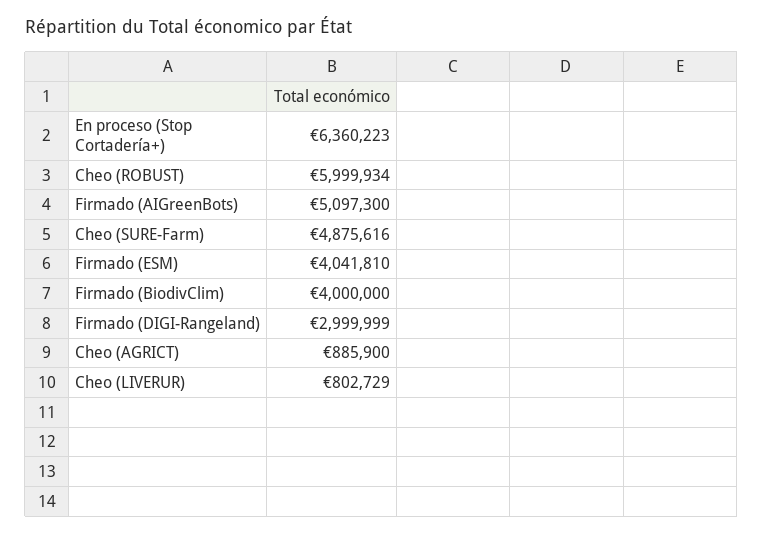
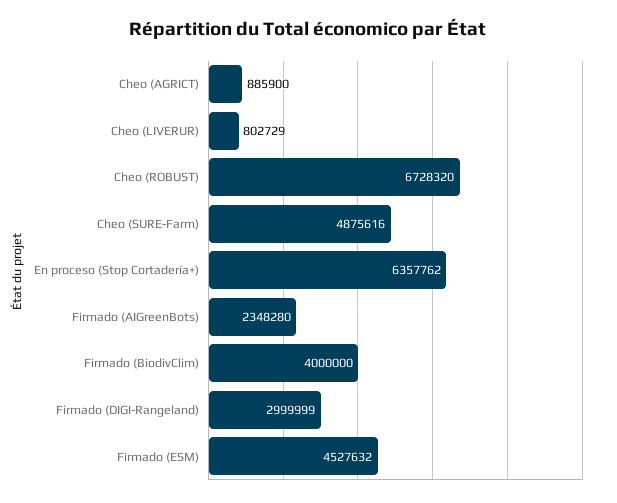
  {
-   "En proceso (Stop Cortadería+)": 6360223,
+   "En proceso (Stop Cortadería+)": 6357762,
-   "Cheo (ROBUST)": 5999934,
+   "Cheo (ROBUST)": 6728320,
-   "Firmado (AIGreenBots)": 5097300,
+   "Firmado (AIGreenBots)": 2348280,
    "Cheo (SURE-Farm)": 4875616,
-   "Firmado (ESM)": 4041810,
+   "Firmado (ESM)": 4527632,
    "Firmado (BiodivClim)": 4000000,
    "Firmado (DIGI-Rangeland)": 2999999,
    "Cheo (AGRICT)": 885900,
    "Cheo (LIVERUR)": 802729
  }

